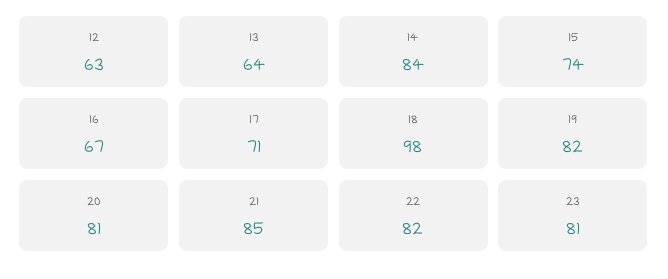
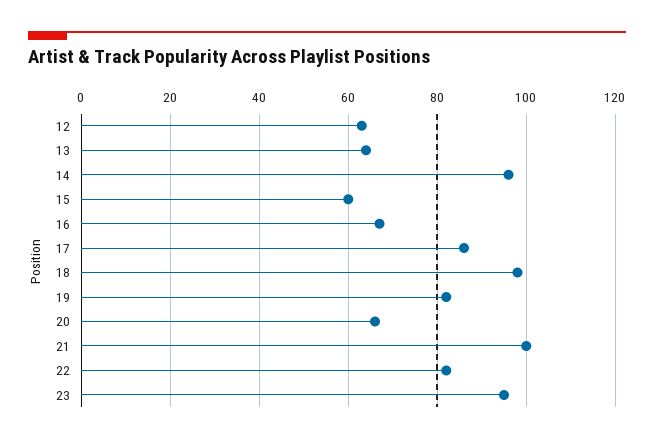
  {
    "12": 63,
    "13": 64,
-   "14": 84,
+   "14": 95,
-   "15": 74,
+   "15": 60,
    "16": 67,
-   "17": 71,
+   "17": 85,
    "18": 98,
    "19": 82,
-   "20": 81,
+   "20": 65,
-   "21": 85,
+   "21": 100,
    "22": 82,
-   "23": 81
+   "23": 95
  }

